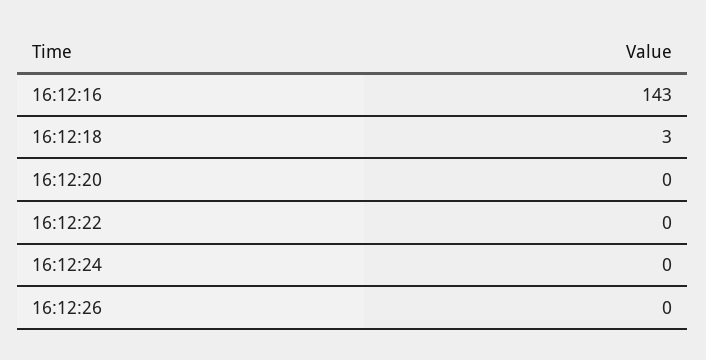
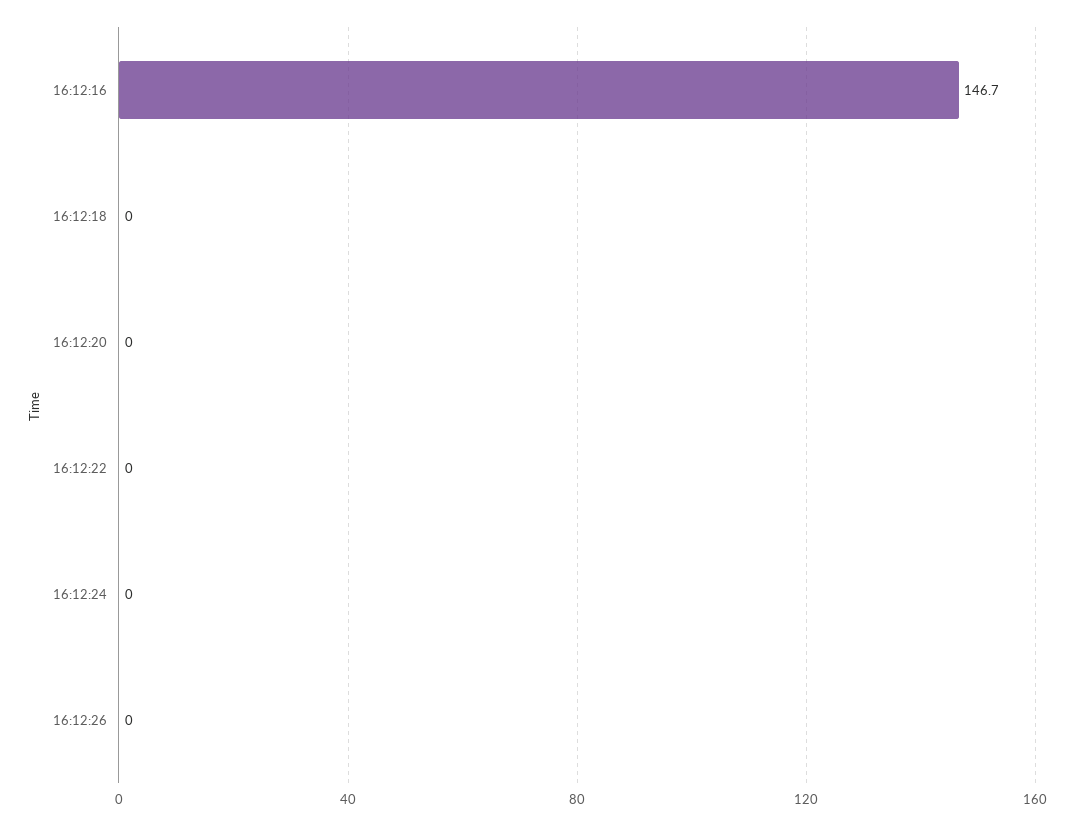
  {
-   "16:12:16": 143,
+   "16:12:16": 146.7,
-   "16:12:18": 3,
+   "16:12:18": 0,
    "16:12:20": 0,
    "16:12:22": 0,
    "16:12:24": 0,
    "16:12:26": 0
  }

